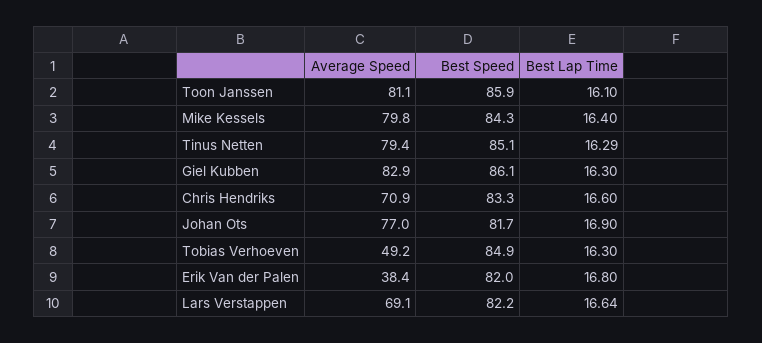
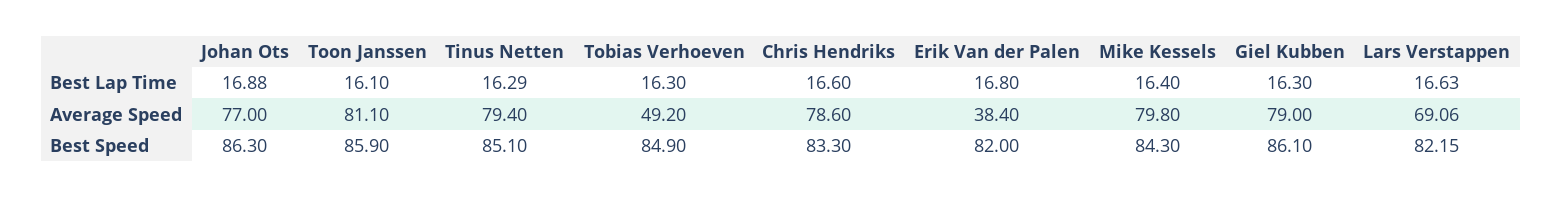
  {
    "Average Speed": {
      "Toon Janssen": 81.1,
      "Mike Kessels": 79.8,
      "Tinus Netten": 79.4,
-     "Giel Kubben": 82.9,
+     "Giel Kubben": 79,
-     "Chris Hendriks": 70.9,
+     "Chris Hendriks": 78.6,
      "Johan Ots": 77,
      "Tobias Verhoeven": 49.2,
      "Erik Van der Palen": 38.4,
      "Lars Verstappen": 69.06
    },
    "Best Speed": {
      "Toon Janssen": 85.9,
      "Mike Kessels": 84.3,
      "Tinus Netten": 85.1,
      "Giel Kubben": 86.1,
      "Chris Hendriks": 83.3,
-     "Johan Ots": 81.7,
+     "Johan Ots": 86.3,
      "Tobias Verhoeven": 84.9,
      "Erik Van der Palen": 82,
      "Lars Verstappen": 82.15
    },
    "Best Lap Time": {
      "Toon Janssen": 16.1,
      "Mike Kessels": 16.4,
      "Tinus Netten": 16.29,
      "Giel Kubben": 16.3,
      "Chris Hendriks": 16.6,
-     "Johan Ots": 16.9,
+     "Johan Ots": 16.88,
      "Tobias Verhoeven": 16.3,
      "Erik Van der Palen": 16.8,
-     "Lars Verstappen": 16.64
+     "Lars Verstappen": 16.63
    }
  }

